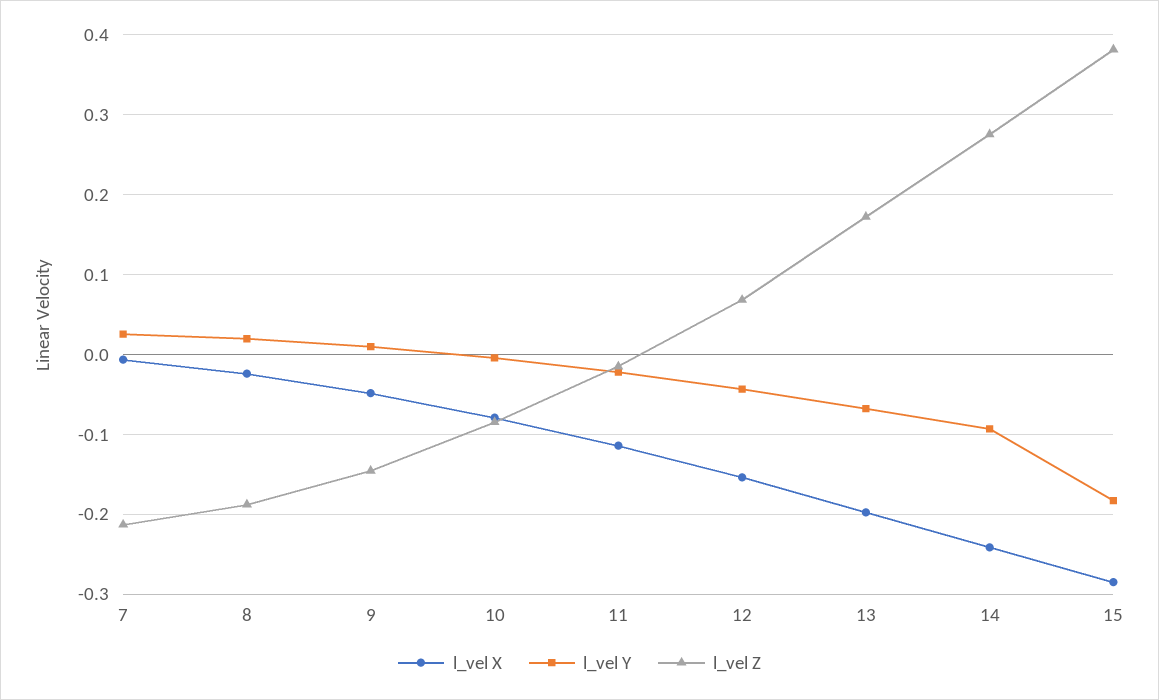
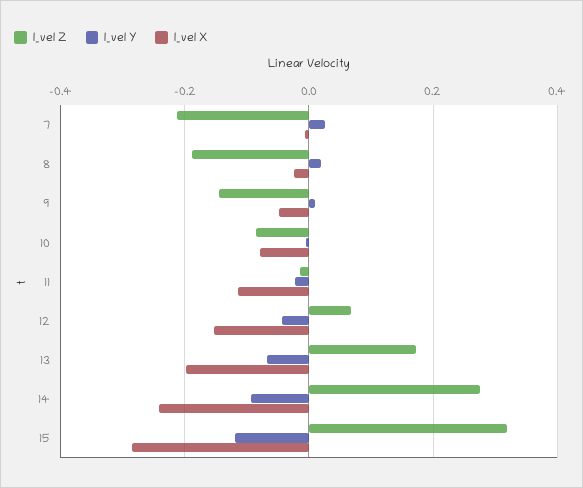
  {
    "l_vel X": {
      "7": -0.01,
      "8": -0.02,
      "9": -0.05,
      "10": -0.08,
      "11": -0.11,
      "12": -0.15,
      "13": -0.2,
      "14": -0.24,
      "15": -0.28
    },
    "l_vel Y": {
      "7": 0.03,
      "8": 0.02,
      "9": 0.01,
      "10": 0,
      "11": -0.02,
      "12": -0.04,
      "13": -0.07,
      "14": -0.09,
-     "15": -0.18
+     "15": -0.12
    },
    "l_vel Z": {
      "7": -0.21,
      "8": -0.19,
      "9": -0.15,
      "10": -0.08,
      "11": -0.01,
      "12": 0.07,
      "13": 0.17,
      "14": 0.28,
-     "15": 0.38
+     "15": 0.32
    }
  }

